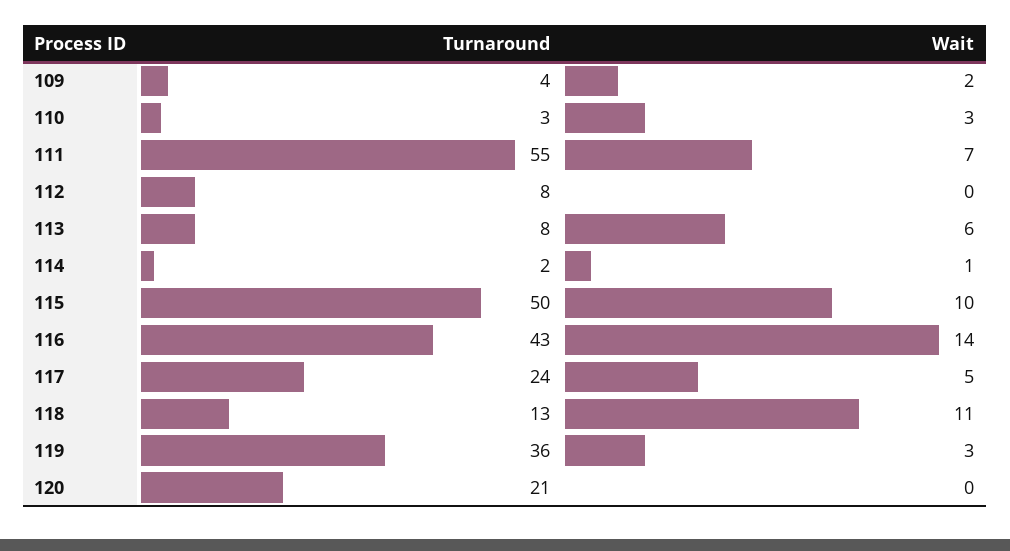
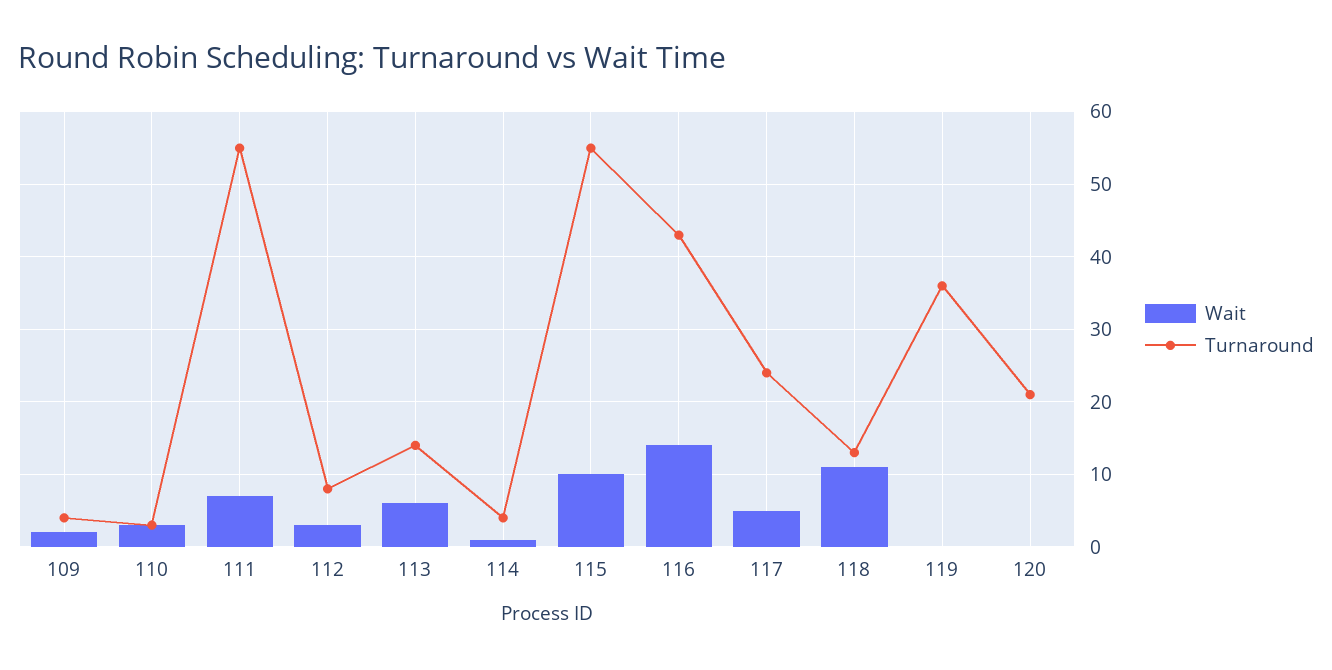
  {
    "Turnaround": {
      "109": 4,
      "110": 3,
      "111": 55,
      "112": 8,
-     "113": 8,
+     "113": 14,
-     "114": 2,
+     "114": 4,
-     "115": 50,
+     "115": 55,
      "116": 43,
      "117": 24,
      "118": 13,
      "119": 36,
      "120": 21
    },
    "Wait": {
      "109": 2,
      "110": 3,
      "111": 7,
-     "112": 0,
+     "112": 3,
      "113": 6,
      "114": 1,
      "115": 10,
      "116": 14,
      "117": 5,
      "118": 11,
-     "119": 3,
+     "119": 0,
      "120": 0
    }
  }

